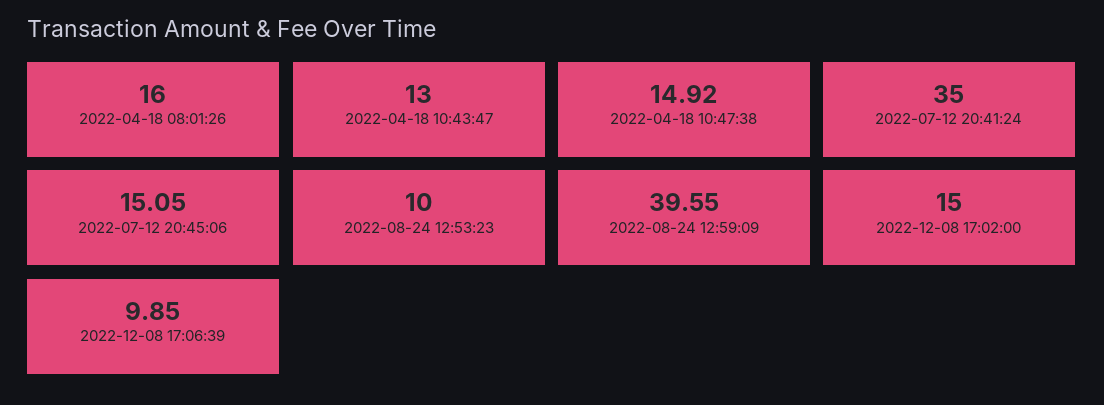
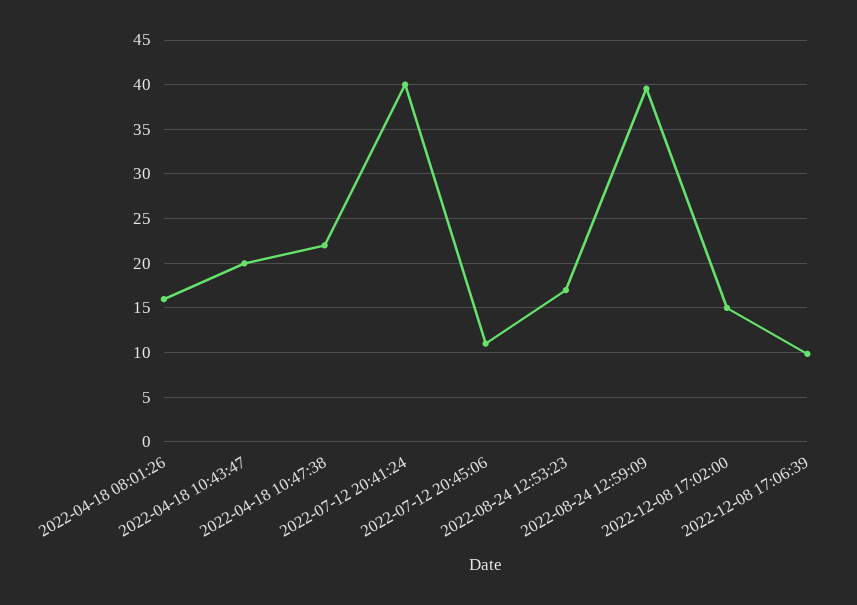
  {
    "2022-04-18 08:01:26": 16,
-   "2022-04-18 10:43:47": 13,
+   "2022-04-18 10:43:47": 20,
-   "2022-04-18 10:47:38": 14.92,
+   "2022-04-18 10:47:38": 22,
-   "2022-07-12 20:41:24": 35,
+   "2022-07-12 20:41:24": 40,
-   "2022-07-12 20:45:06": 15.05,
+   "2022-07-12 20:45:06": 11,
-   "2022-08-24 12:53:23": 10,
+   "2022-08-24 12:53:23": 17,
    "2022-08-24 12:59:09": 39.55,
    "2022-12-08 17:02:00": 15,
    "2022-12-08 17:06:39": 9.85
  }

